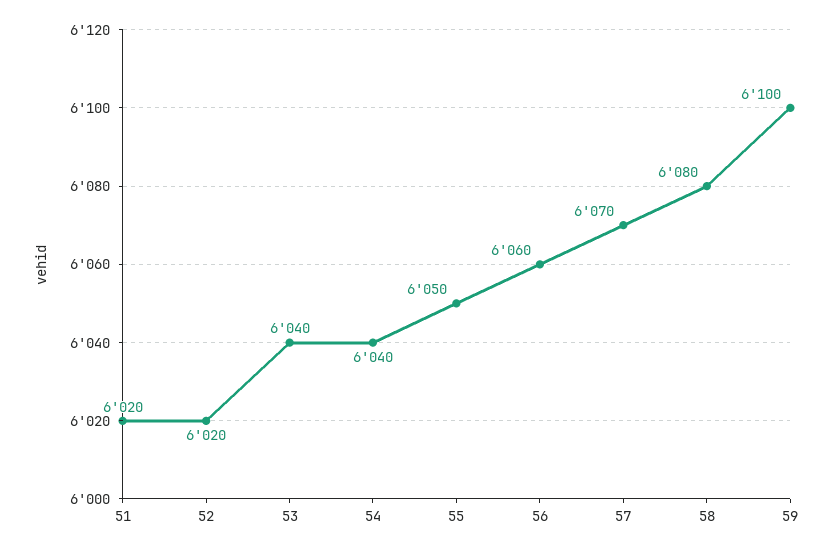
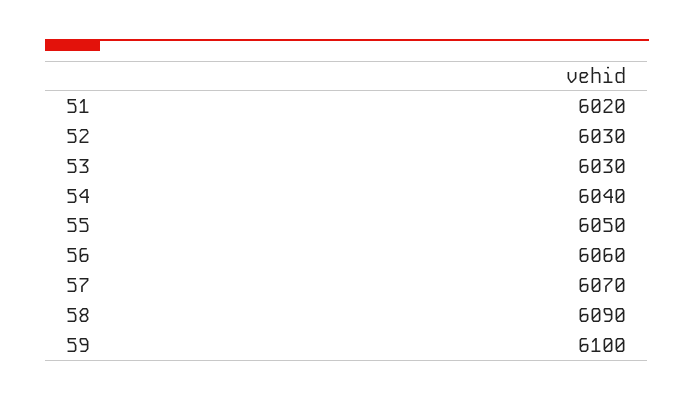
  {
    "51": 6020,
-   "52": 6020,
+   "52": 6030,
-   "53": 6040,
+   "53": 6030,
    "54": 6040,
    "55": 6050,
    "56": 6060,
    "57": 6070,
-   "58": 6080,
+   "58": 6090,
    "59": 6100
  }

